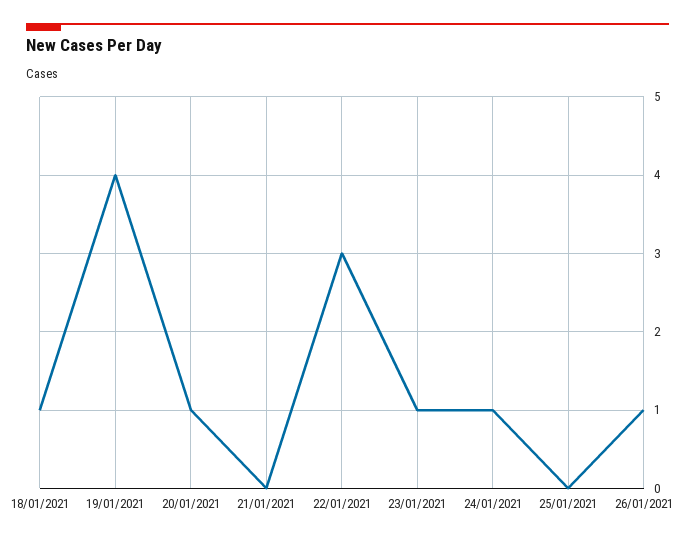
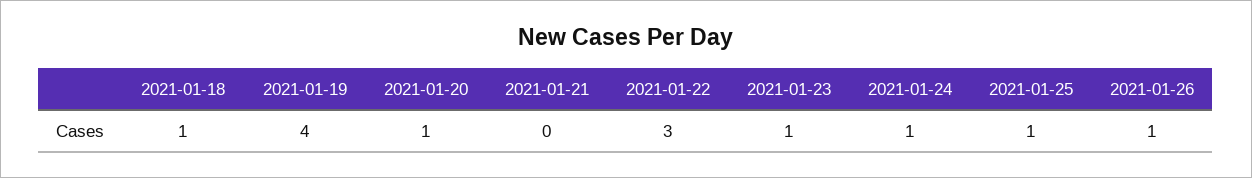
  {
    "18/01/2021": 1,
    "19/01/2021": 4,
    "20/01/2021": 1,
    "21/01/2021": 0,
    "22/01/2021": 3,
    "23/01/2021": 1,
    "24/01/2021": 1,
-   "25/01/2021": 0,
+   "25/01/2021": 1,
    "26/01/2021": 1
  }

